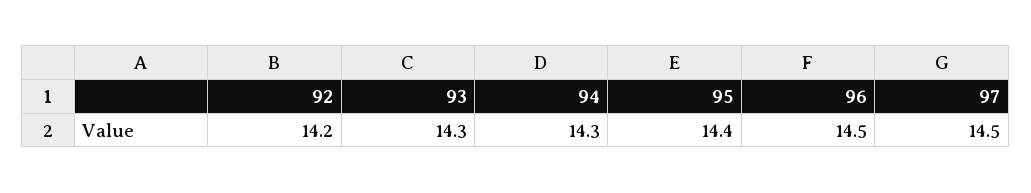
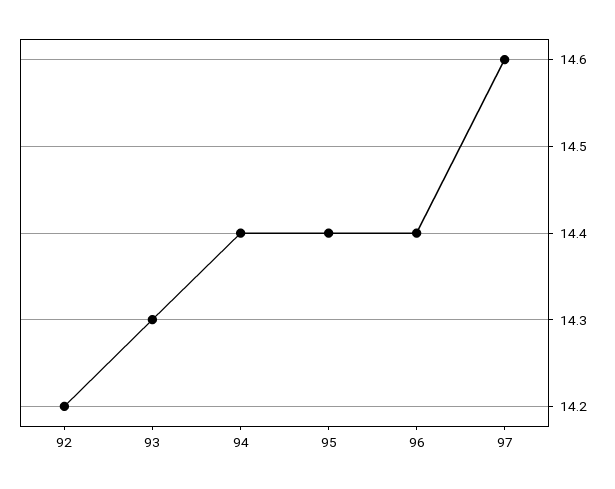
  {
    "92": 14.2,
    "93": 14.3,
-   "94": 14.3,
+   "94": 14.4,
    "95": 14.4,
-   "96": 14.5,
+   "96": 14.4,
-   "97": 14.5
+   "97": 14.6
  }

